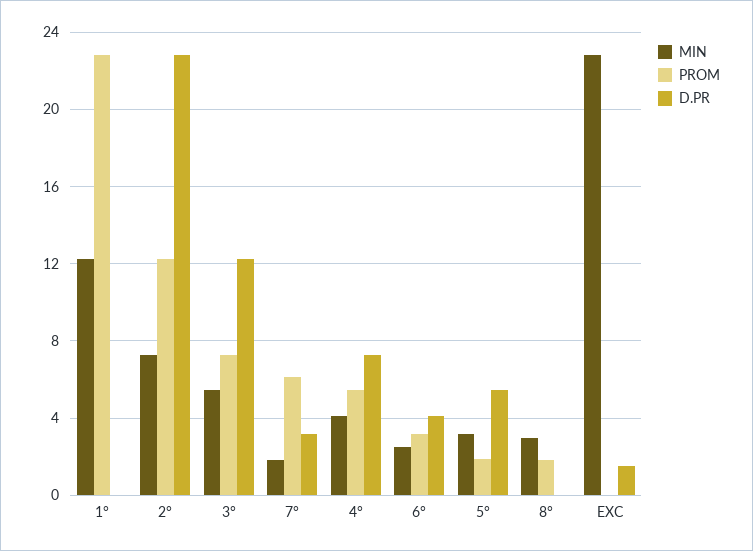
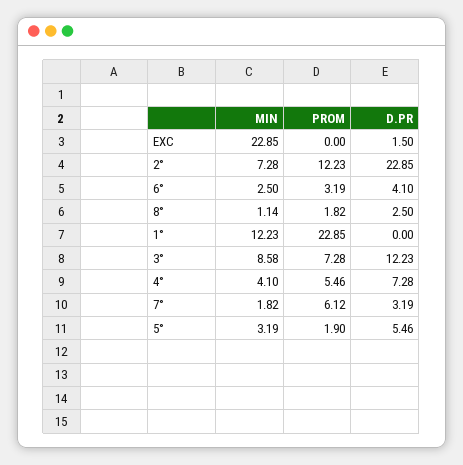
  {
    "MIN": {
      "1°": 12.23,
      "2°": 7.28,
-     "3°": 5.5,
+     "3°": 8.58,
      "7°": 1.82,
      "4°": 4.1,
      "6°": 2.5,
      "5°": 3.19,
-     "8°": 3,
+     "8°": 1.14,
      "EXC": 22.85
    },
    "PROM": {
      "1°": 22.85,
      "2°": 12.23,
      "3°": 7.28,
      "7°": 6.12,
      "4°": 5.46,
      "6°": 3.19,
      "5°": 1.9,
      "8°": 1.82,
      "EXC": 0
    },
    "D.PR": {
      "1°": 0,
      "2°": 22.85,
      "3°": 12.23,
      "7°": 3.19,
      "4°": 7.28,
      "6°": 4.1,
      "5°": 5.46,
-     "8°": 0,
+     "8°": 2.5,
      "EXC": 1.5
    }
  }

